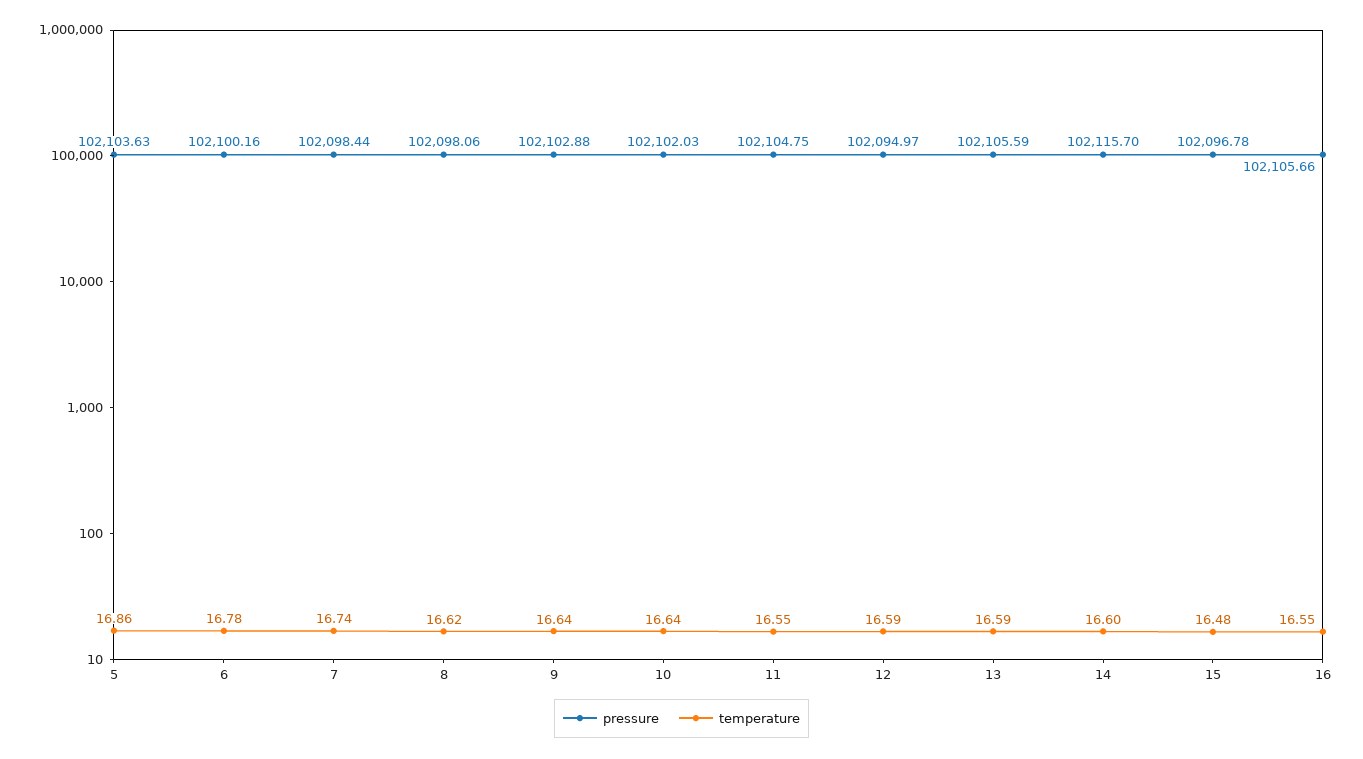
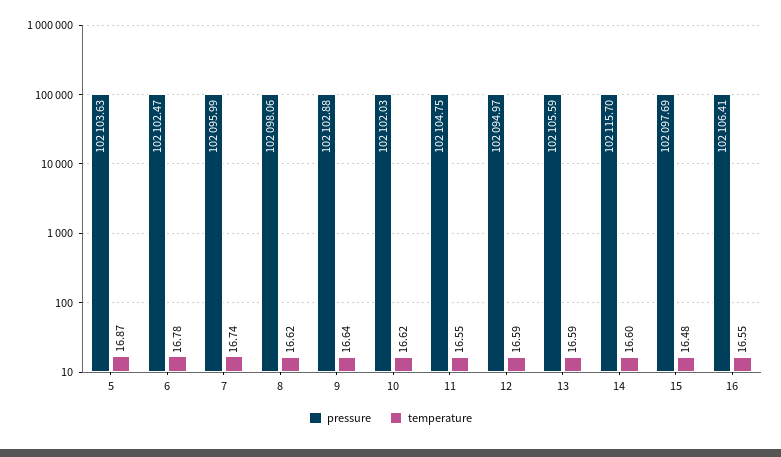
  {
    "pressure": {
      "5": 102103.63,
-     "6": 102100.16,
+     "6": 102102.47,
-     "7": 102098.44,
+     "7": 102095.99,
      "8": 102098.06,
      "9": 102102.88,
      "10": 102102.03,
      "11": 102104.75,
      "12": 102094.97,
      "13": 102105.59,
      "14": 102115.7,
-     "15": 102096.78,
+     "15": 102097.69,
-     "16": 102105.66
+     "16": 102106.41
    },
    "temperature": {
-     "5": 16.86,
+     "5": 16.87,
      "6": 16.78,
      "7": 16.74,
      "8": 16.62,
      "9": 16.64,
-     "10": 16.64,
+     "10": 16.62,
      "11": 16.55,
      "12": 16.59,
      "13": 16.59,
      "14": 16.6,
      "15": 16.48,
      "16": 16.55
    }
  }

